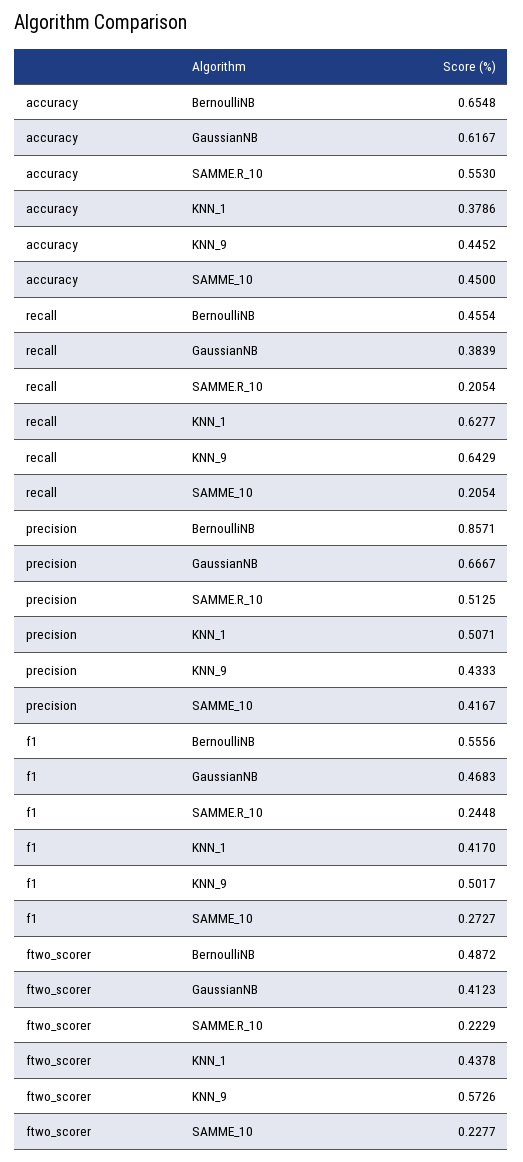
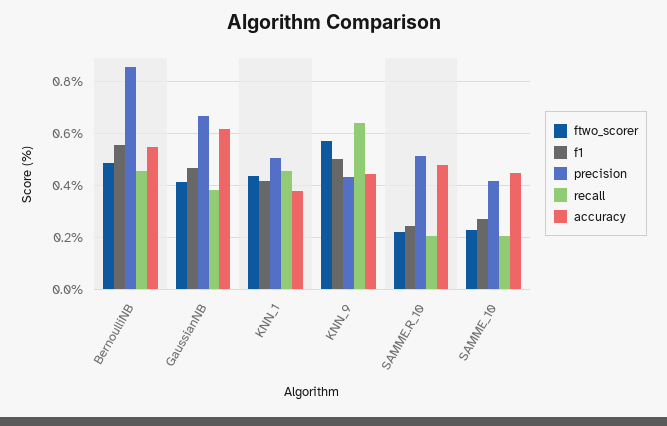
  {
    "accuracy": {
-     "BernoulliNB": 0.6548,
+     "BernoulliNB": 0.55,
      "GaussianNB": 0.6167,
-     "SAMME.R_10": 0.553,
+     "SAMME.R_10": 0.475,
      "KNN_1": 0.3786,
      "KNN_9": 0.4452,
      "SAMME_10": 0.45
    },
    "recall": {
      "BernoulliNB": 0.4554,
      "GaussianNB": 0.3839,
      "SAMME.R_10": 0.2054,
-     "KNN_1": 0.6277,
+     "KNN_1": 0.45,
      "KNN_9": 0.6429,
      "SAMME_10": 0.2054
    },
    "precision": {
      "BernoulliNB": 0.8571,
      "GaussianNB": 0.6667,
      "SAMME.R_10": 0.5125,
      "KNN_1": 0.5071,
      "KNN_9": 0.4333,
      "SAMME_10": 0.4167
    },
    "f1": {
      "BernoulliNB": 0.5556,
      "GaussianNB": 0.4683,
      "SAMME.R_10": 0.2448,
      "KNN_1": 0.417,
      "KNN_9": 0.5017,
      "SAMME_10": 0.2727
    },
    "ftwo_scorer": {
      "BernoulliNB": 0.4872,
      "GaussianNB": 0.4123,
      "SAMME.R_10": 0.2229,
      "KNN_1": 0.4378,
      "KNN_9": 0.5726,
      "SAMME_10": 0.2277
    }
  }

